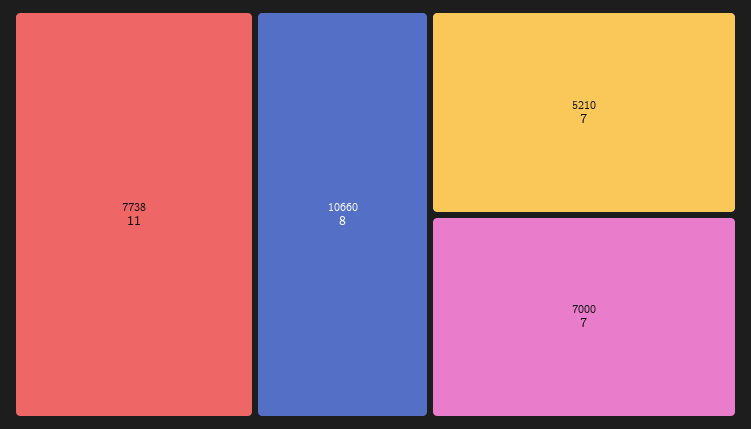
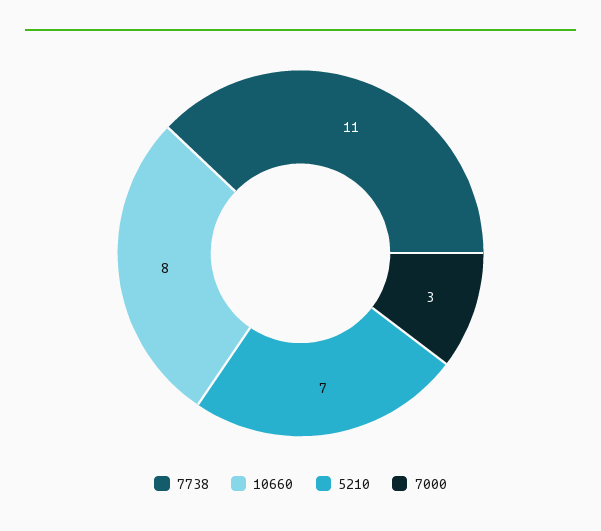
  {
    "7738": 11,
    "10660": 8,
    "5210": 7,
-   "7000": 7
+   "7000": 3
  }

